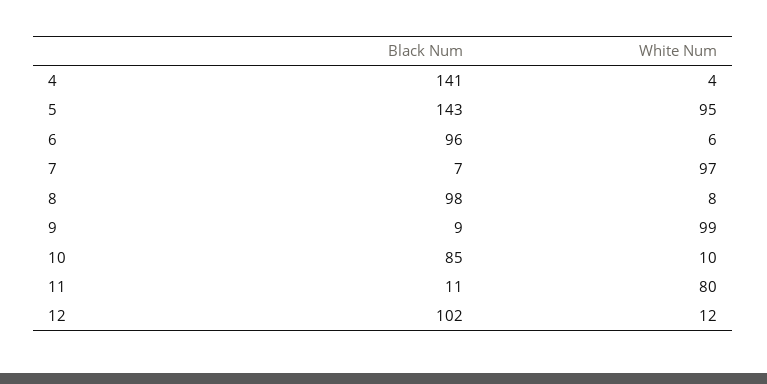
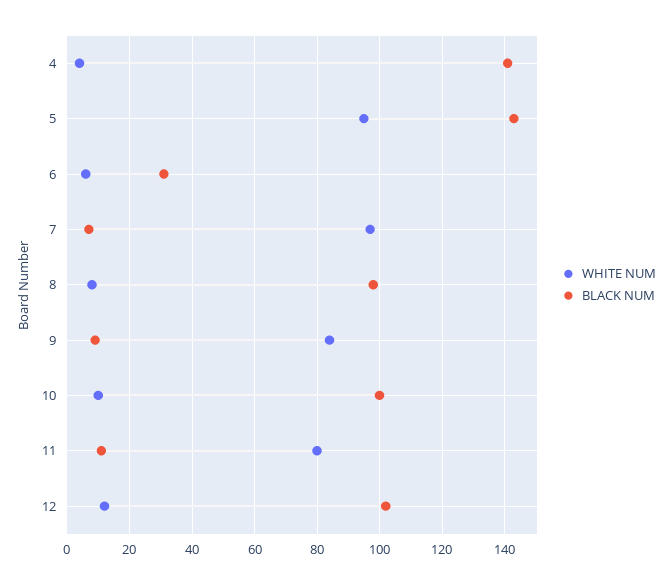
  {
    "Black Num": {
      "4": 141,
      "5": 143,
-     "6": 96,
+     "6": 30,
      "7": 7,
      "8": 98,
      "9": 9,
-     "10": 85,
+     "10": 100,
      "11": 11,
      "12": 102
    },
    "White Num": {
      "4": 4,
      "5": 95,
      "6": 6,
      "7": 97,
      "8": 8,
-     "9": 99,
+     "9": 85,
      "10": 10,
      "11": 80,
      "12": 12
    }
  }

